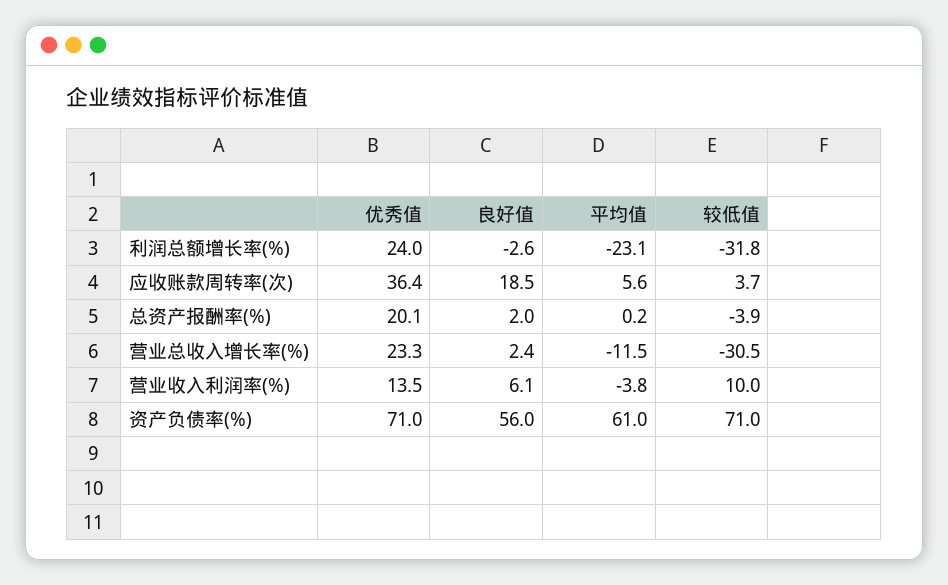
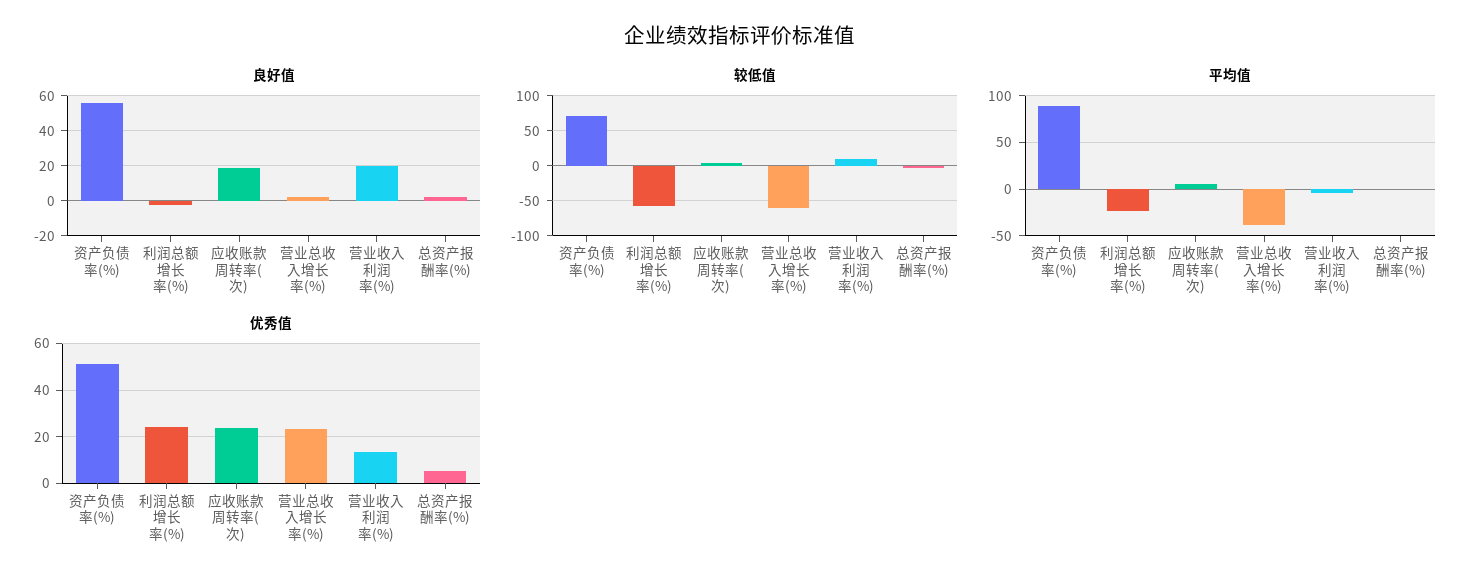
  {
    "优秀值": {
      "利润总额增长率(%)": 24,
-     "应收账款周转率(次)": 36.4,
+     "应收账款周转率(次)": 25,
-     "总资产报酬率(%)": 20.1,
+     "总资产报酬率(%)": 5,
      "营业总收入增长率(%)": 23.3,
      "营业收入利润率(%)": 13.5,
-     "资产负债率(%)": 71
+     "资产负债率(%)": 50
    },
    "良好值": {
      "利润总额增长率(%)": -2.6,
      "应收账款周转率(次)": 18.5,
      "总资产报酬率(%)": 2,
      "营业总收入增长率(%)": 2.4,
-     "营业收入利润率(%)": 6.1,
+     "营业收入利润率(%)": 20,
      "资产负债率(%)": 56
    },
    "平均值": {
      "利润总额增长率(%)": -23.1,
      "应收账款周转率(次)": 5.6,
      "总资产报酬率(%)": 0.2,
-     "营业总收入增长率(%)": -11.5,
+     "营业总收入增长率(%)": -40,
      "营业收入利润率(%)": -3.8,
-     "资产负债率(%)": 61
+     "资产负债率(%)": 90
    },
    "较低值": {
-     "利润总额增长率(%)": -31.8,
+     "利润总额增长率(%)": -60,
      "应收账款周转率(次)": 3.7,
      "总资产报酬率(%)": -3.9,
-     "营业总收入增长率(%)": -30.5,
+     "营业总收入增长率(%)": -60,
      "营业收入利润率(%)": 10,
      "资产负债率(%)": 71
    }
  }

